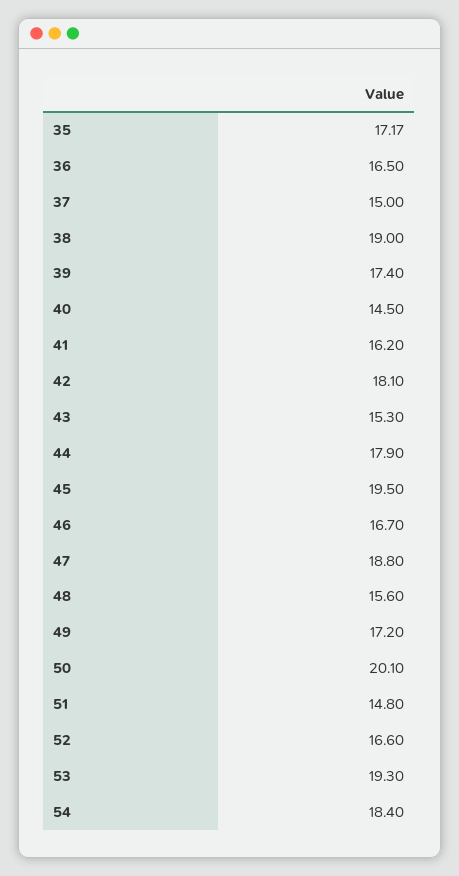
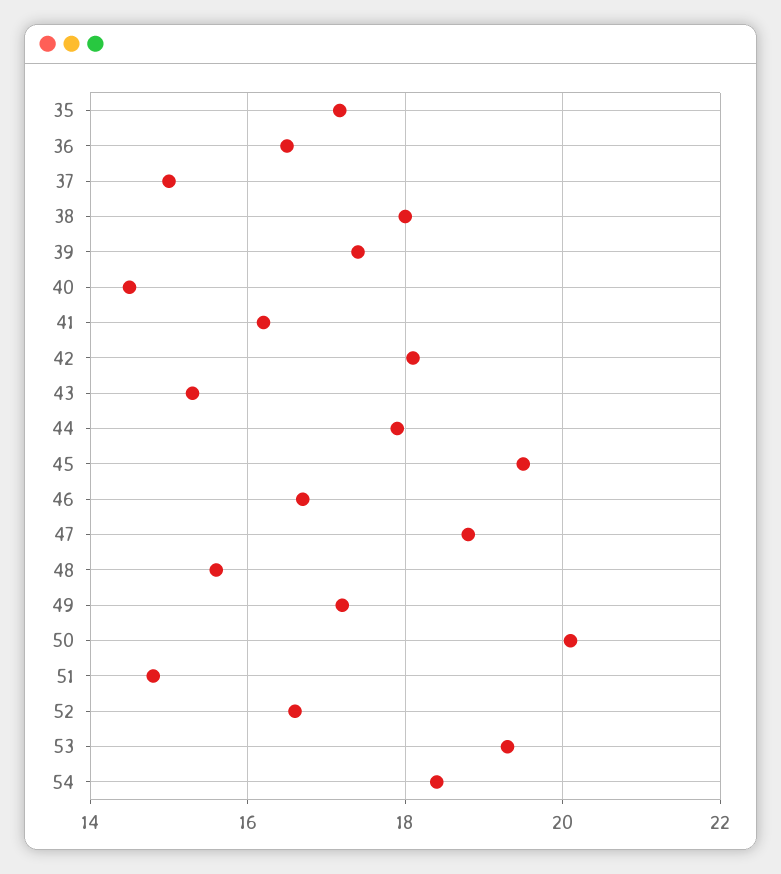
  {
    "35": 17.17,
    "36": 16.5,
    "37": 15,
-   "38": 19,
+   "38": 18,
    "39": 17.4,
    "40": 14.5,
    "41": 16.2,
    "42": 18.1,
    "43": 15.3,
    "44": 17.9,
    "45": 19.5,
    "46": 16.7,
    "47": 18.8,
    "48": 15.6,
    "49": 17.2,
    "50": 20.1,
    "51": 14.8,
    "52": 16.6,
    "53": 19.3,
    "54": 18.4
  }

